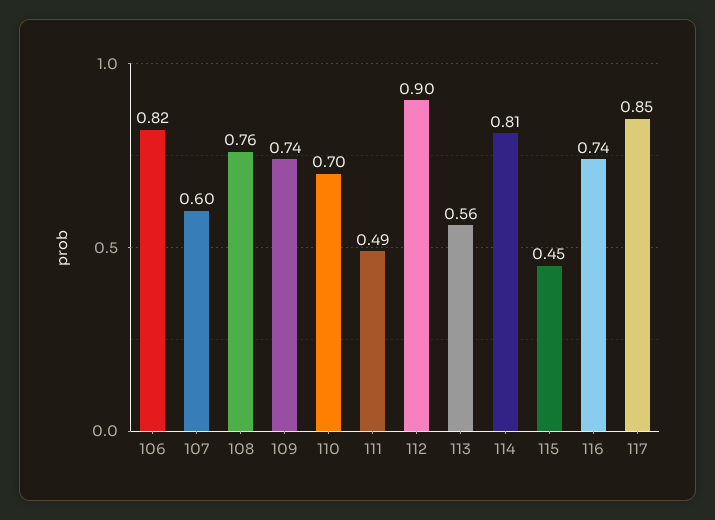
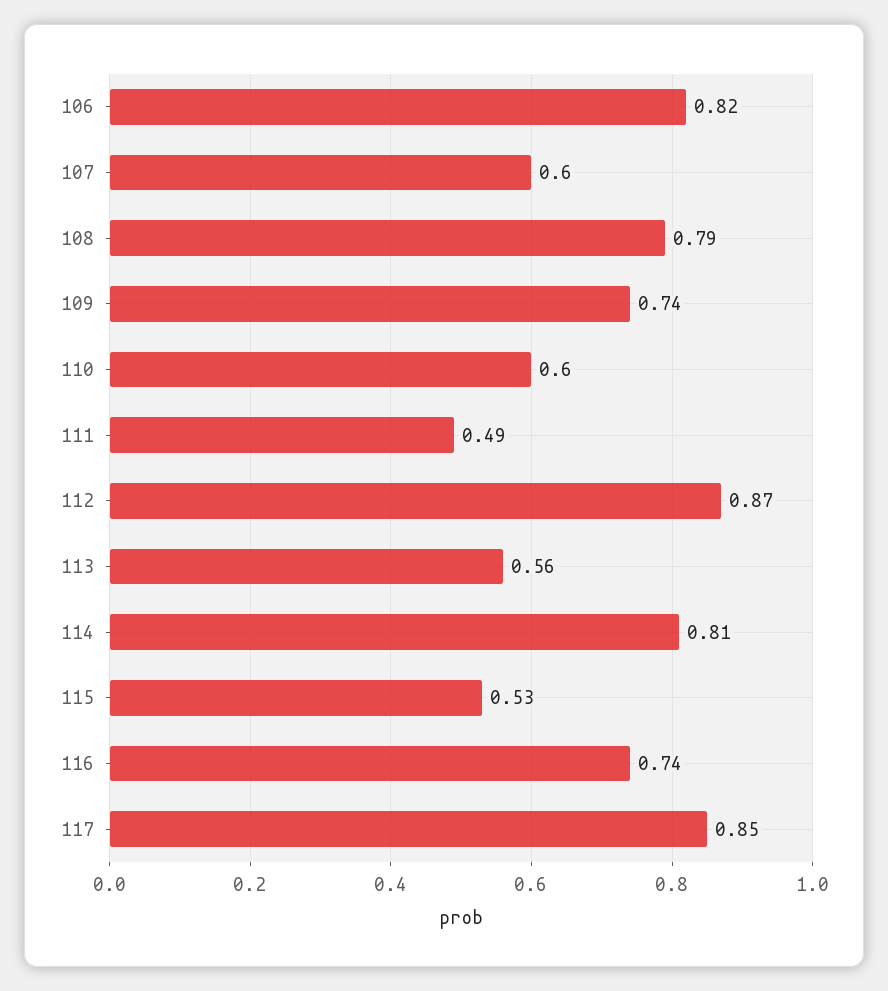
  {
    "106": 0.82,
    "107": 0.6,
-   "108": 0.76,
+   "108": 0.79,
    "109": 0.74,
-   "110": 0.7,
+   "110": 0.6,
    "111": 0.49,
-   "112": 0.9,
+   "112": 0.87,
    "113": 0.56,
    "114": 0.81,
-   "115": 0.45,
+   "115": 0.53,
    "116": 0.74,
    "117": 0.85
  }

